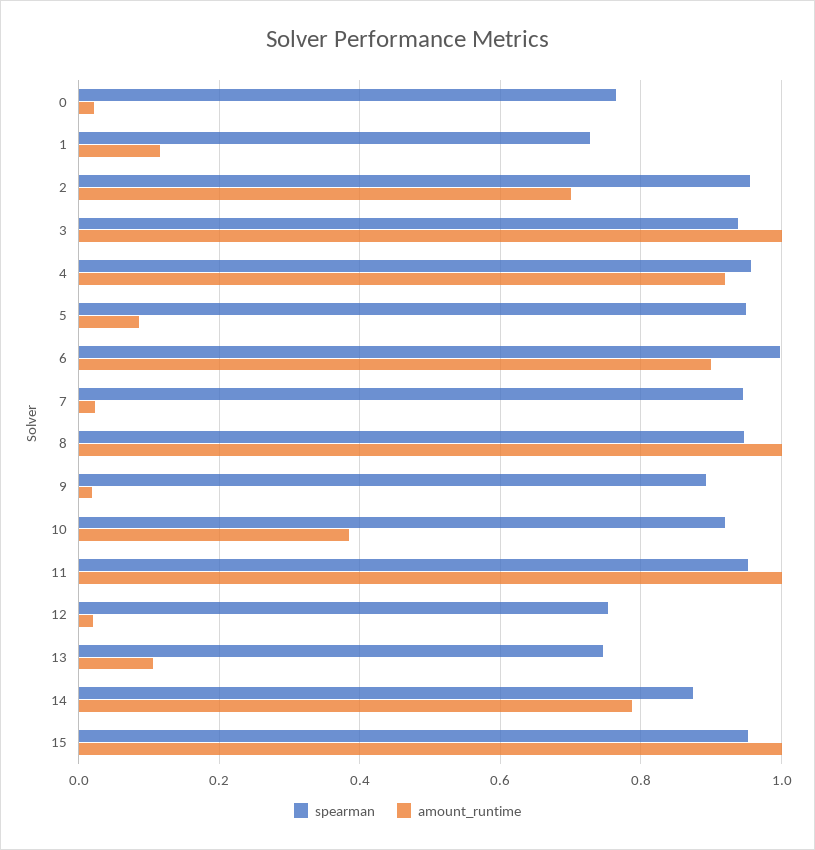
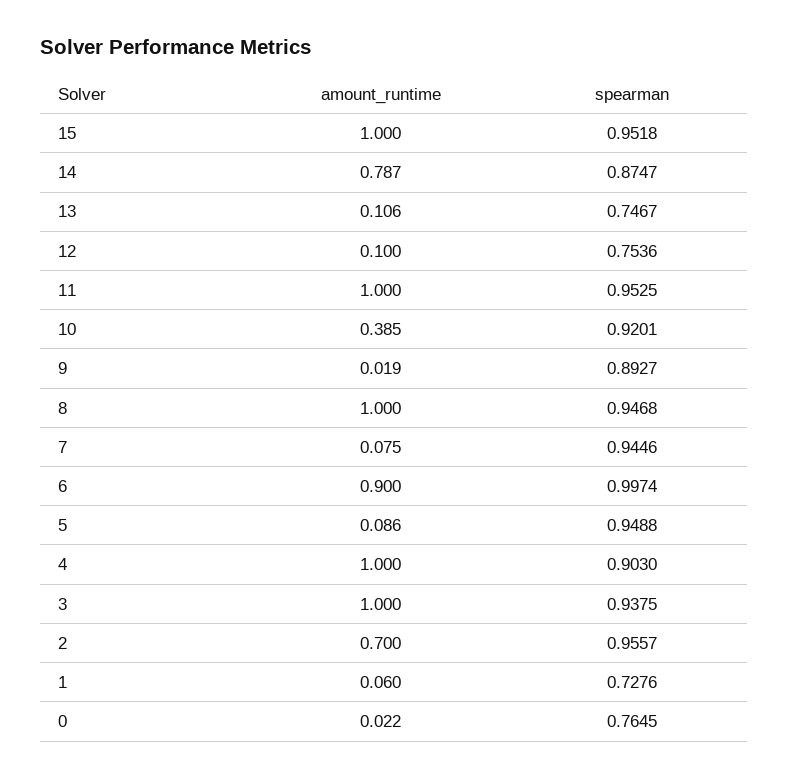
  {
    "spearman": {
      "0": 0.7645,
      "1": 0.7276,
      "2": 0.9557,
      "3": 0.9375,
-     "4": 0.96,
+     "4": 0.903,
      "5": 0.9488,
      "6": 0.9974,
      "7": 0.9446,
      "8": 0.9468,
      "9": 0.8927,
      "10": 0.9201,
      "11": 0.9525,
      "12": 0.7536,
      "13": 0.7467,
      "14": 0.8747,
      "15": 0.9518
    },
    "amount_runtime": {
      "0": 0.022,
-     "1": 0.12,
+     "1": 0.06,
      "2": 0.7,
      "3": 1,
-     "4": 0.92,
+     "4": 1,
      "5": 0.086,
      "6": 0.9,
-     "7": 0.02,
+     "7": 0.075,
      "8": 1,
      "9": 0.019,
      "10": 0.385,
      "11": 1,
-     "12": 0.02,
+     "12": 0.1,
      "13": 0.106,
      "14": 0.787,
      "15": 1
    }
  }

